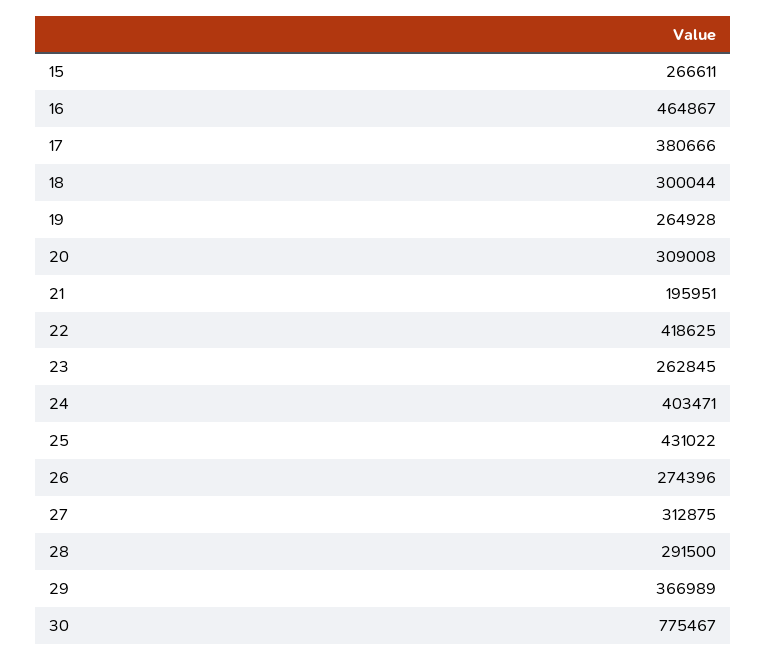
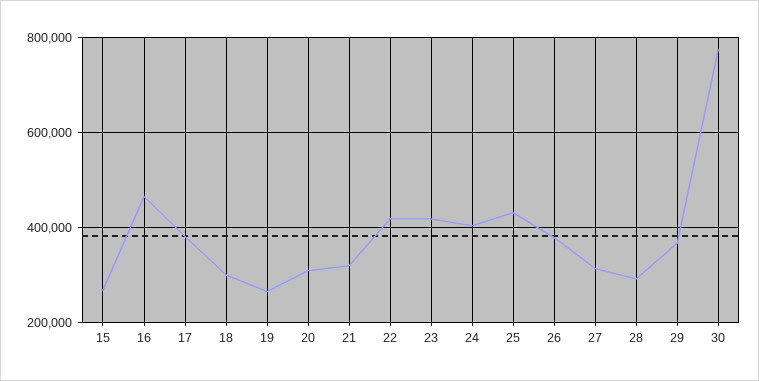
  {
    "15": 266611,
    "16": 464867,
    "17": 380666,
    "18": 300044,
    "19": 264928,
    "20": 309008,
-   "21": 195951,
+   "21": 320000,
    "22": 418625,
-   "23": 262845,
+   "23": 420000,
    "24": 403471,
    "25": 431022,
-   "26": 274396,
+   "26": 380000,
    "27": 312875,
    "28": 291500,
    "29": 366989,
    "30": 775467
  }

